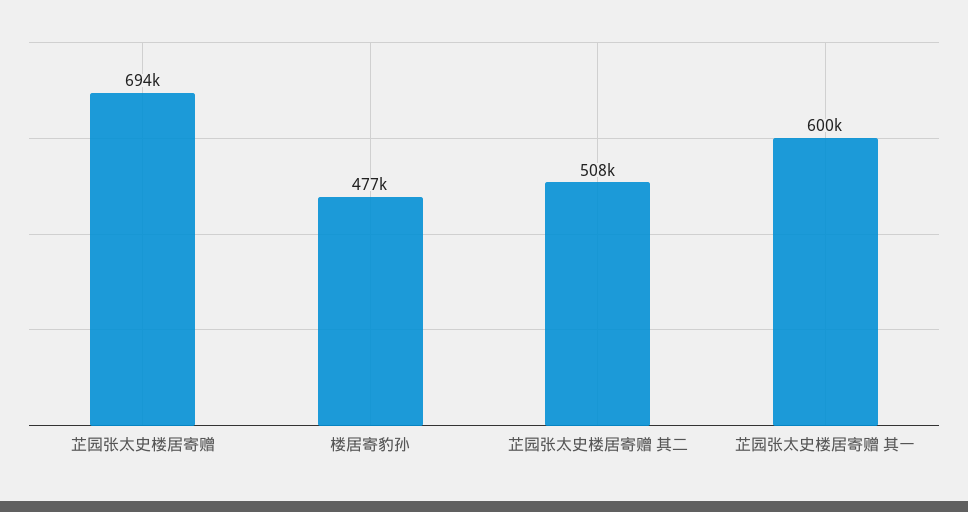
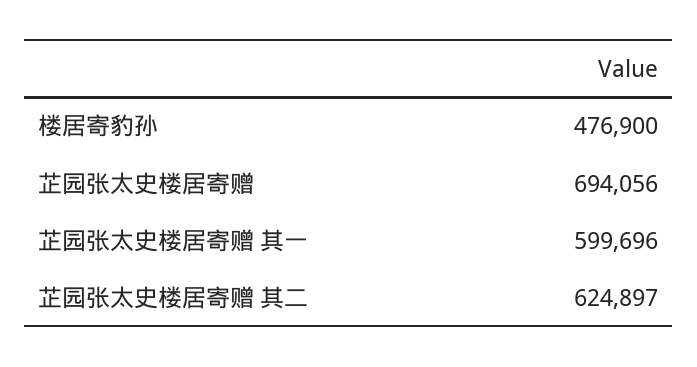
  {
    "芷园张太史楼居寄赠": 694056,
    "楼居寄豹孙": 476900,
-   "芷园张太史楼居寄赠 其二": 508000,
+   "芷园张太史楼居寄赠 其二": 624897,
    "芷园张太史楼居寄赠 其一": 599696
  }

